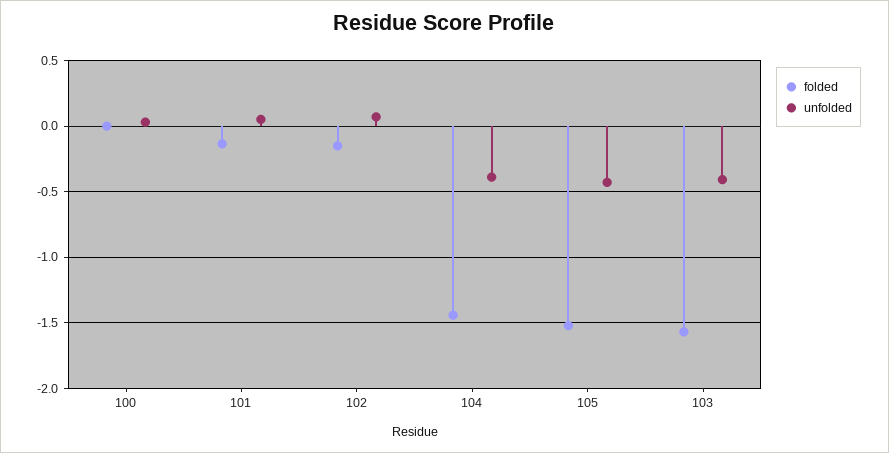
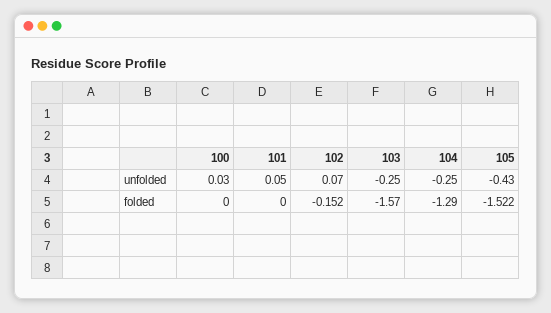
  {
    "folded": {
      "100": 0,
-     "101": -0.15,
+     "101": 0,
      "102": -0.152,
-     "104": -1.45,
+     "104": -1.29,
      "105": -1.522,
      "103": -1.57
    },
    "unfolded": {
      "100": 0.03,
      "101": 0.05,
      "102": 0.07,
-     "104": -0.4,
+     "104": -0.25,
      "105": -0.43,
-     "103": -0.4
+     "103": -0.25
    }
  }

